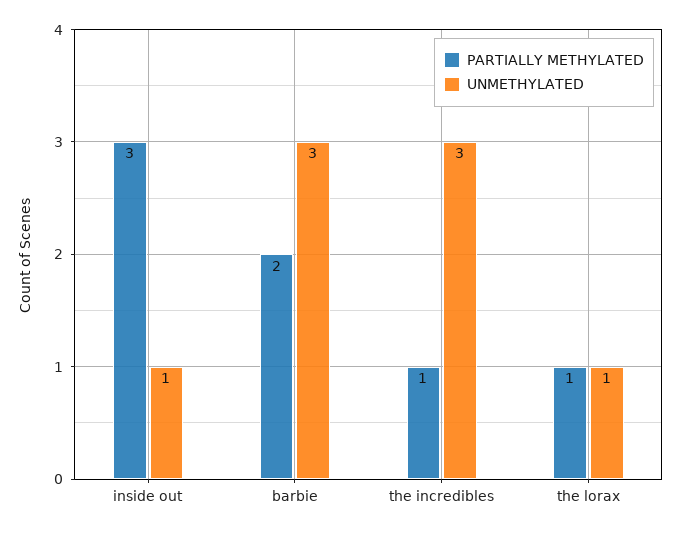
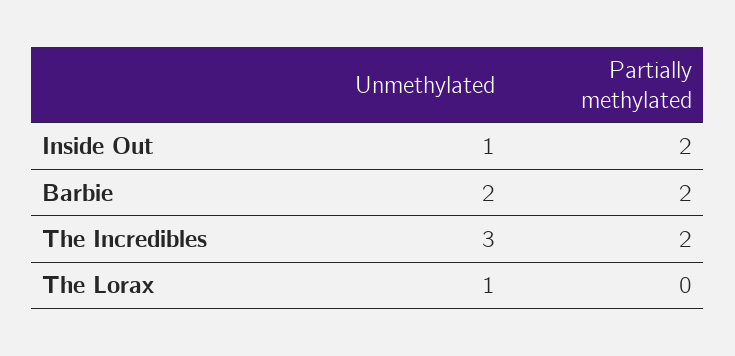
  {
    "PARTIALLY METHYLATED": {
-     "inside out": 3,
+     "inside out": 2,
      "barbie": 2,
-     "the incredibles": 1,
+     "the incredibles": 2,
-     "the lorax": 1
+     "the lorax": 0
    },
    "UNMETHYLATED": {
      "inside out": 1,
-     "barbie": 3,
+     "barbie": 2,
      "the incredibles": 3,
      "the lorax": 1
    }
  }

